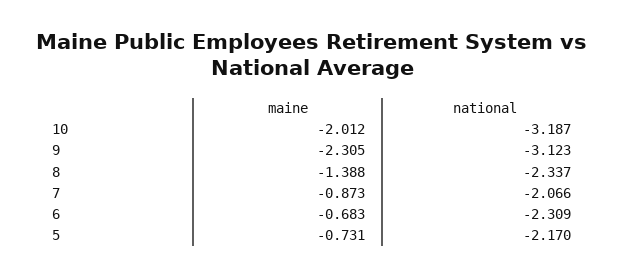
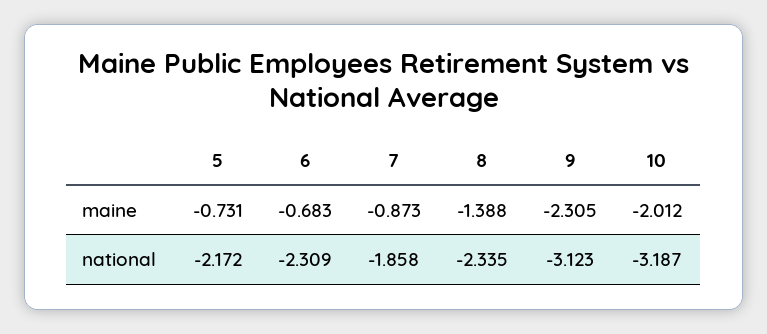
  {
    "maine": {
      "10": -2.012,
      "9": -2.305,
      "8": -1.388,
      "7": -0.873,
      "6": -0.683,
      "5": -0.731
    },
    "national": {
      "10": -3.187,
      "9": -3.123,
-     "8": -2.337,
+     "8": -2.335,
-     "7": -2.066,
+     "7": -1.858,
      "6": -2.309,
-     "5": -2.17
+     "5": -2.172
    }
  }

